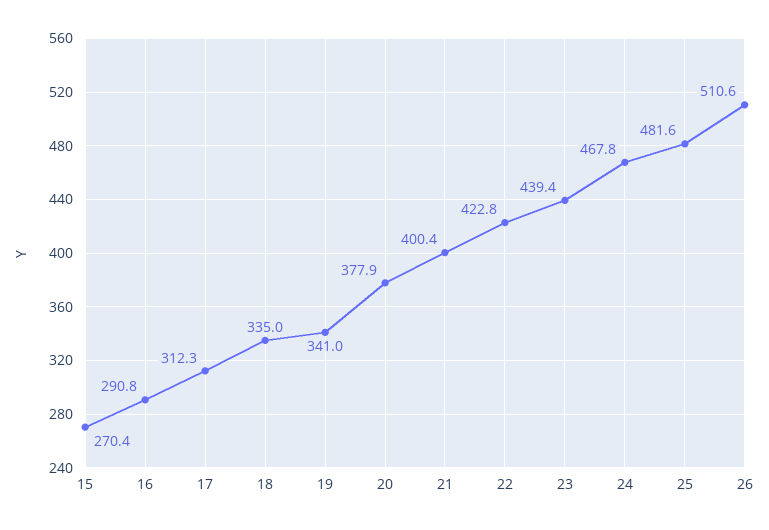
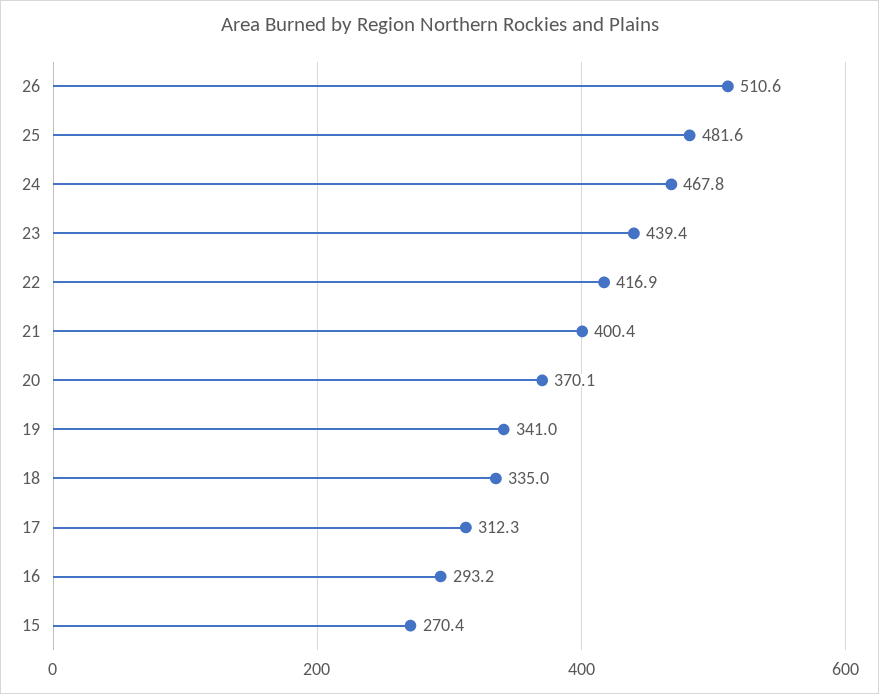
  {
    "15": 270.4,
-   "16": 290.8,
+   "16": 293.2,
    "17": 312.3,
    "18": 335,
    "19": 341,
-   "20": 377.9,
+   "20": 370.1,
    "21": 400.4,
-   "22": 422.8,
+   "22": 416.9,
    "23": 439.4,
    "24": 467.8,
    "25": 481.6,
    "26": 510.6
  }

